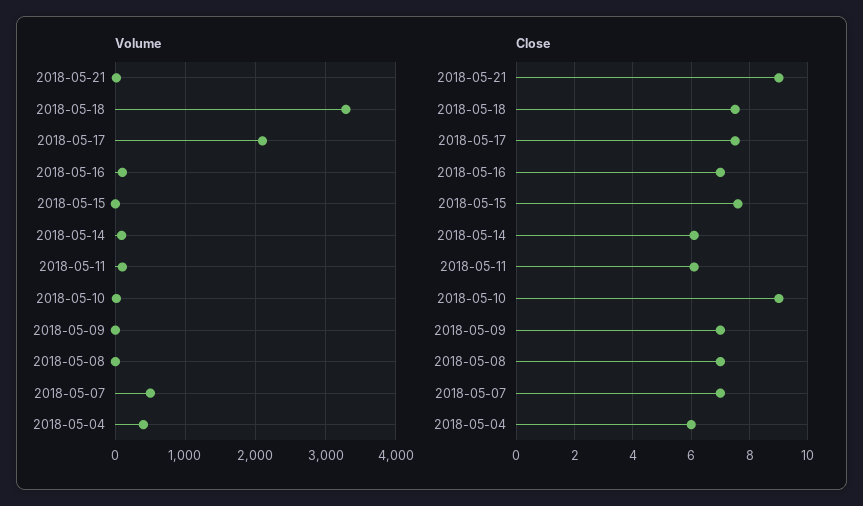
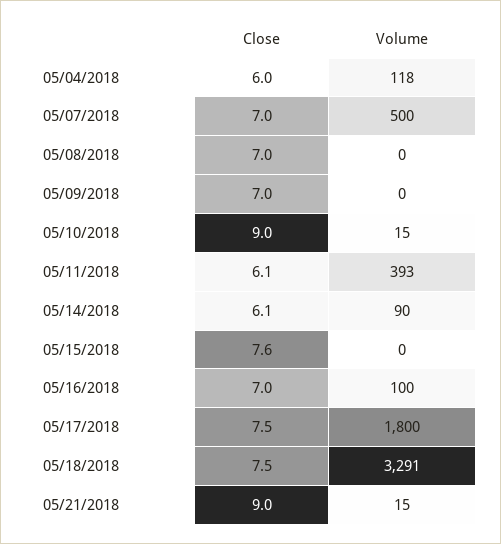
  {
    "Volume": {
      "2018-05-21": 15,
      "2018-05-18": 3291,
-     "2018-05-17": 2100,
+     "2018-05-17": 1800,
      "2018-05-16": 100,
      "2018-05-15": 0,
      "2018-05-14": 90,
-     "2018-05-11": 100,
+     "2018-05-11": 393,
      "2018-05-10": 15,
      "2018-05-09": 0,
      "2018-05-08": 0,
      "2018-05-07": 500,
-     "2018-05-04": 400
+     "2018-05-04": 118
    },
    "Close": {
      "2018-05-21": 9,
      "2018-05-18": 7.5,
      "2018-05-17": 7.5,
      "2018-05-16": 7,
      "2018-05-15": 7.6,
      "2018-05-14": 6.1,
      "2018-05-11": 6.1,
      "2018-05-10": 9,
      "2018-05-09": 7,
      "2018-05-08": 7,
      "2018-05-07": 7,
      "2018-05-04": 6
    }
  }

